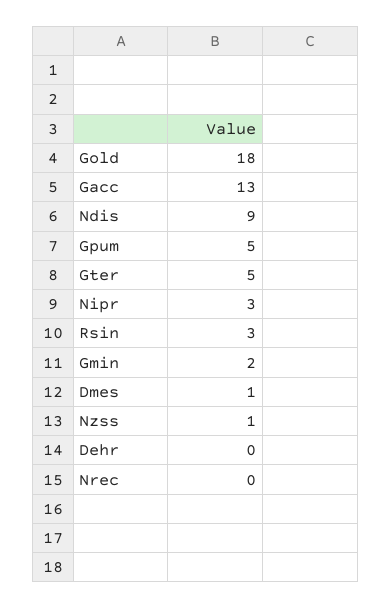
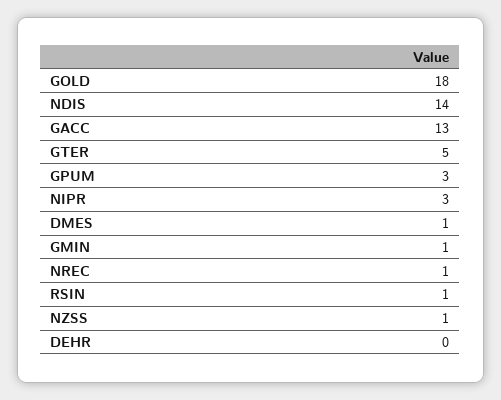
  {
    "Gold": 18,
    "Gacc": 13,
-   "Ndis": 9,
+   "Ndis": 14,
-   "Gpum": 5,
+   "Gpum": 3,
    "Gter": 5,
    "Nipr": 3,
-   "Rsin": 3,
+   "Rsin": 1,
-   "Gmin": 2,
+   "Gmin": 1,
    "Dmes": 1,
    "Nzss": 1,
    "Dehr": 0,
-   "Nrec": 0
+   "Nrec": 1
  }

